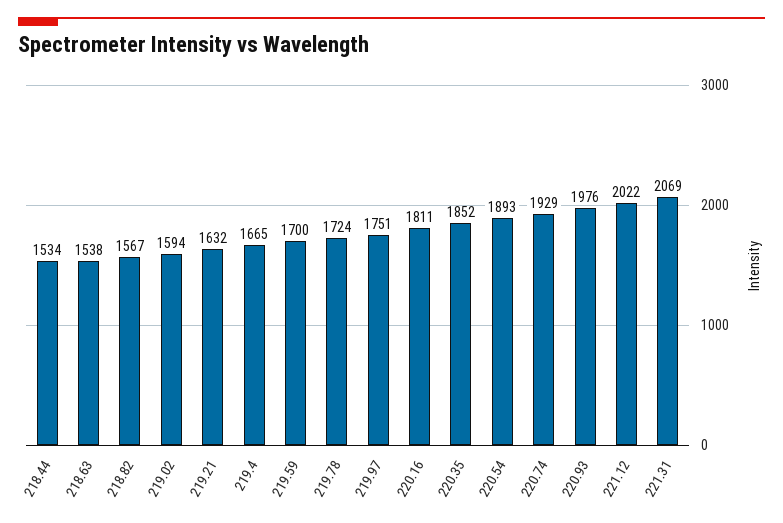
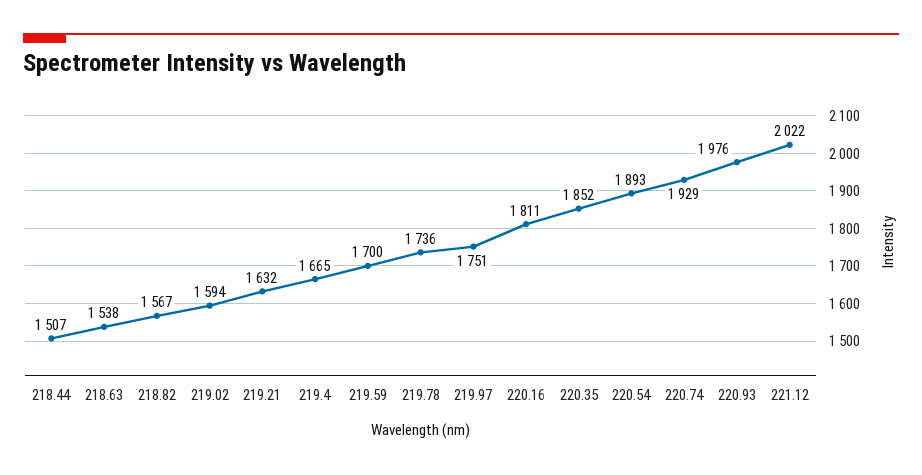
  {
-   "218.44": 1534,
+   "218.44": 1507,
    "218.63": 1538,
    "218.82": 1567,
    "219.02": 1594,
    "219.21": 1632,
    "219.4": 1665,
    "219.59": 1700,
-   "219.78": 1724,
+   "219.78": 1736,
    "219.97": 1751,
    "220.16": 1811,
    "220.35": 1852,
    "220.54": 1893,
    "220.74": 1929,
    "220.93": 1976,
-   "221.12": 2022,
+   "221.12": 2022
-   "221.31": 2069
  }

